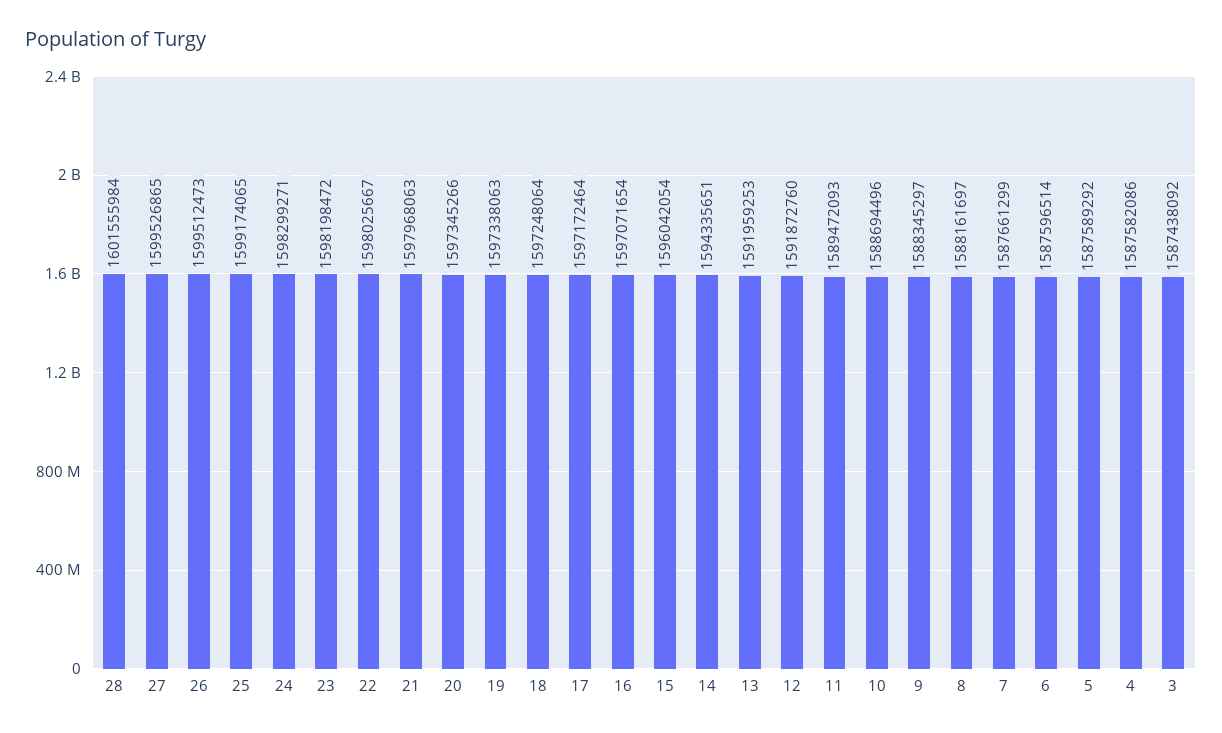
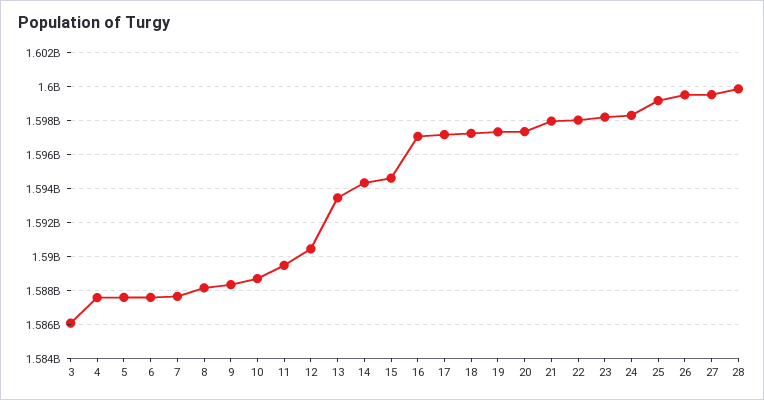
  {
-   "28": 1601555984,
+   "28": 1600000000,
    "27": 1599526865,
    "26": 1599512473,
    "25": 1599174065,
    "24": 1598299271,
    "23": 1598198472,
    "22": 1598025667,
    "21": 1597968063,
    "20": 1597345266,
    "19": 1597338063,
    "18": 1597248064,
    "17": 1597172464,
    "16": 1597071654,
-   "15": 1596042054,
+   "15": 1594500000,
    "14": 1594335651,
-   "13": 1591959253,
+   "13": 1593500000,
-   "12": 1591872760,
+   "12": 1590500000,
    "11": 1589472093,
    "10": 1588694496,
    "9": 1588345297,
    "8": 1588161697,
    "7": 1587661299,
    "6": 1587596514,
    "5": 1587589292,
    "4": 1587582086,
-   "3": 1587438092
+   "3": 1586000000
  }

